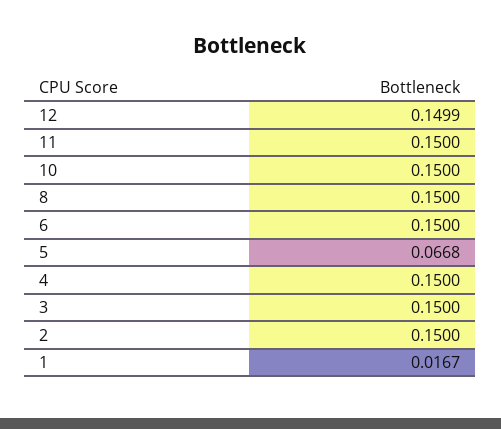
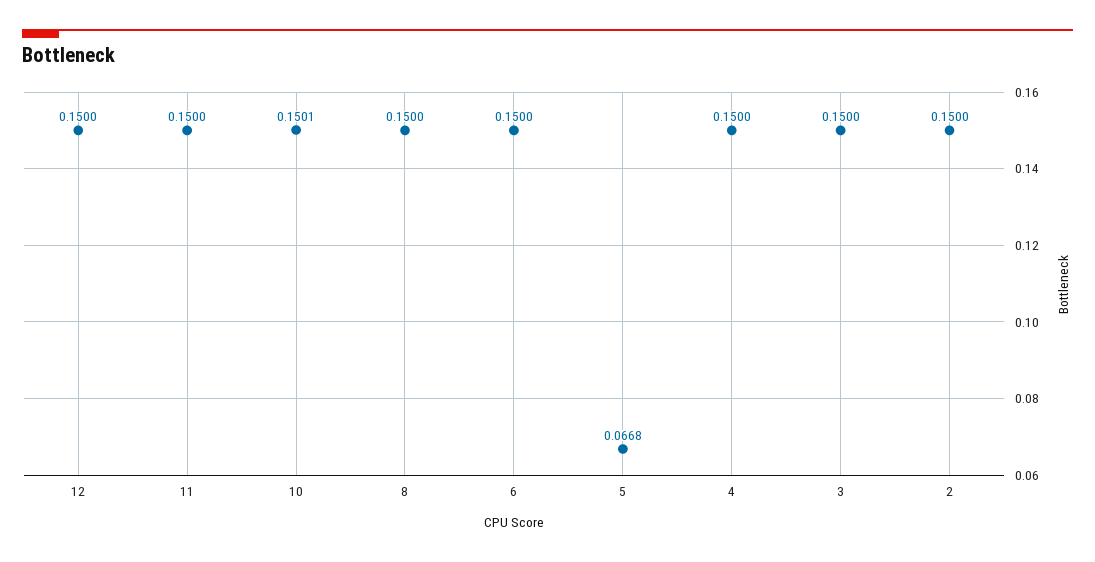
  {
-   "12": 0.1499,
+   "12": 0.15,
    "11": 0.15,
-   "10": 0.15,
+   "10": 0.1501,
    "8": 0.15,
    "6": 0.15,
    "5": 0.0668,
    "4": 0.15,
    "3": 0.15,
-   "2": 0.15,
+   "2": 0.15
-   "1": 0.0167
  }

